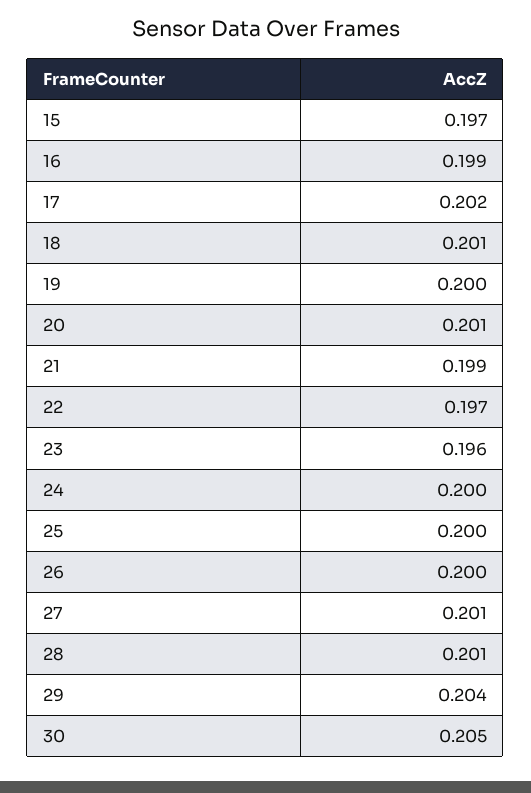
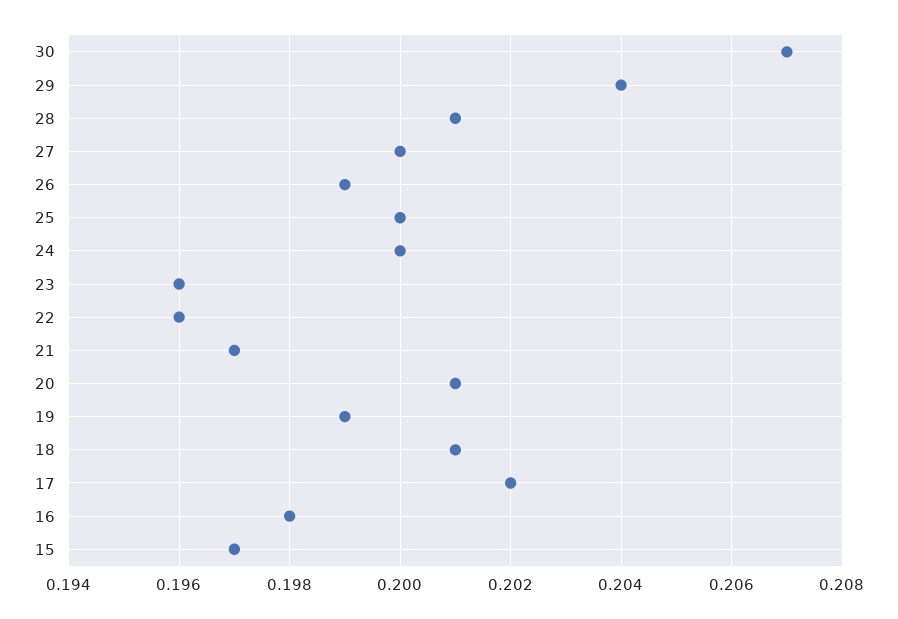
  {
    "15": 0.197,
-   "16": 0.199,
+   "16": 0.198,
    "17": 0.202,
    "18": 0.201,
-   "19": 0.2,
+   "19": 0.199,
    "20": 0.201,
-   "21": 0.199,
+   "21": 0.197,
-   "22": 0.197,
+   "22": 0.196,
    "23": 0.196,
    "24": 0.2,
    "25": 0.2,
-   "26": 0.2,
+   "26": 0.199,
-   "27": 0.201,
+   "27": 0.2,
    "28": 0.201,
    "29": 0.204,
-   "30": 0.205
+   "30": 0.207
  }

